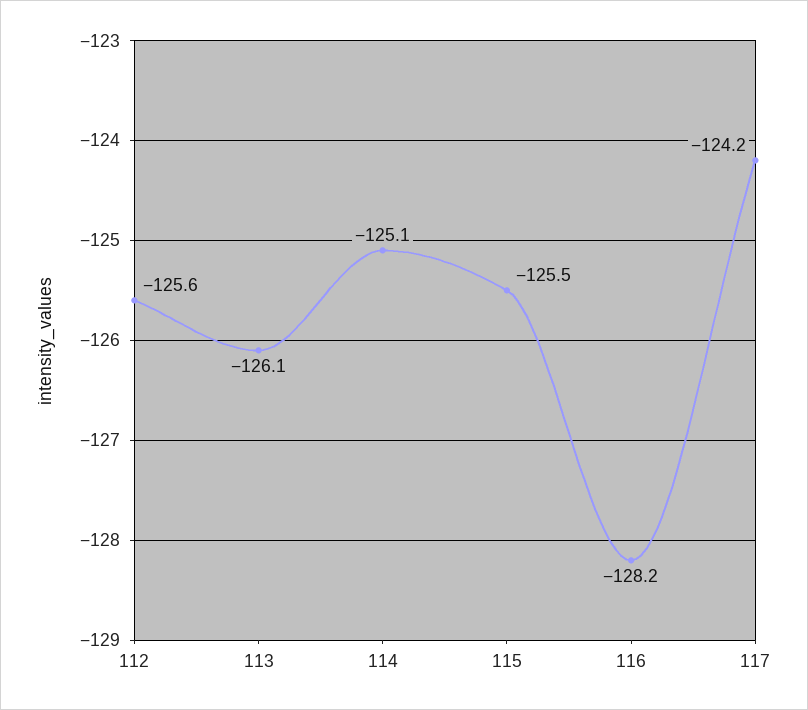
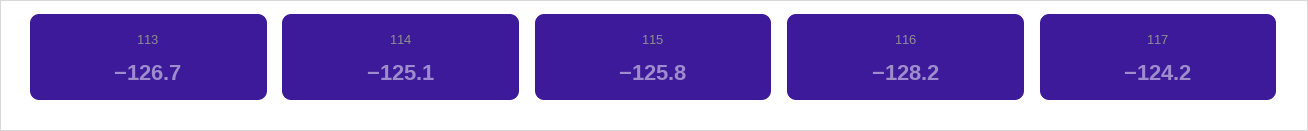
  {
-   "112": -125.6,
-   "113": -126.1,
+   "113": -126.7,
    "114": -125.1,
-   "115": -125.5,
+   "115": -125.8,
    "116": -128.2,
    "117": -124.2
  }

